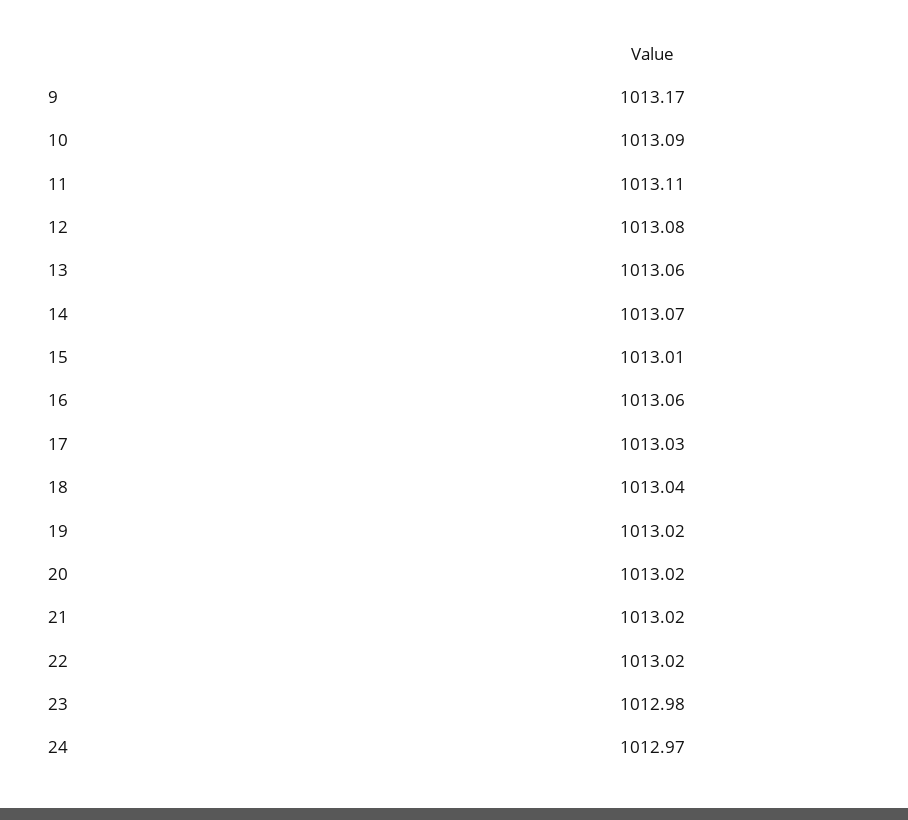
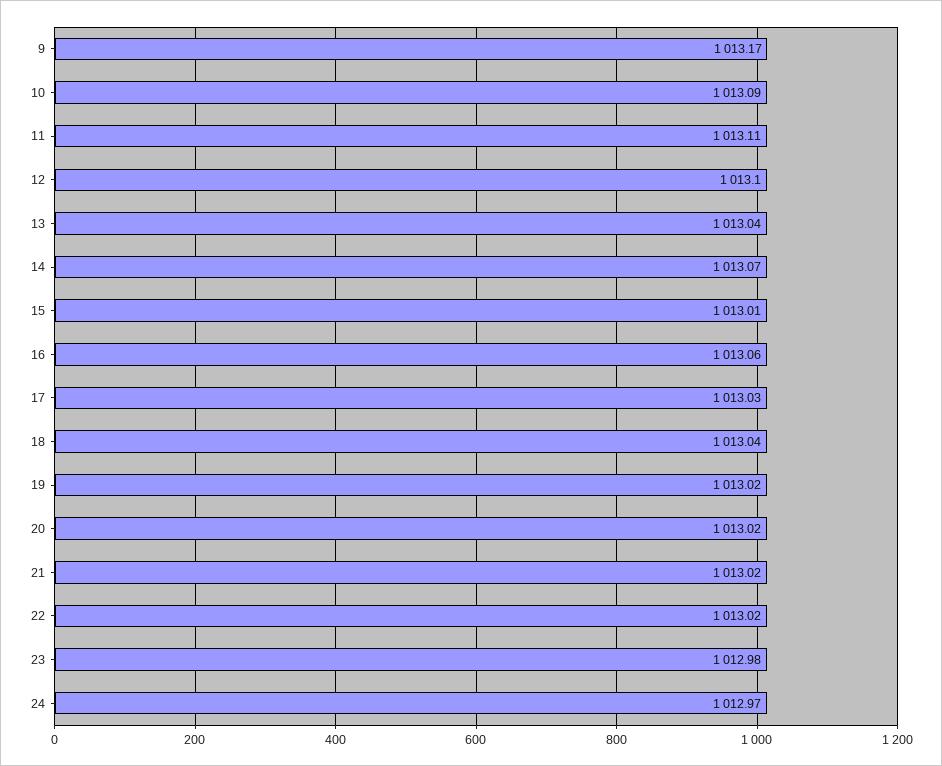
  {
    "9": 1013.17,
    "10": 1013.09,
    "11": 1013.11,
-   "12": 1013.08,
+   "12": 1013.1,
-   "13": 1013.06,
+   "13": 1013.04,
    "14": 1013.07,
    "15": 1013.01,
    "16": 1013.06,
    "17": 1013.03,
    "18": 1013.04,
    "19": 1013.02,
    "20": 1013.02,
    "21": 1013.02,
    "22": 1013.02,
    "23": 1012.98,
    "24": 1012.97
  }

